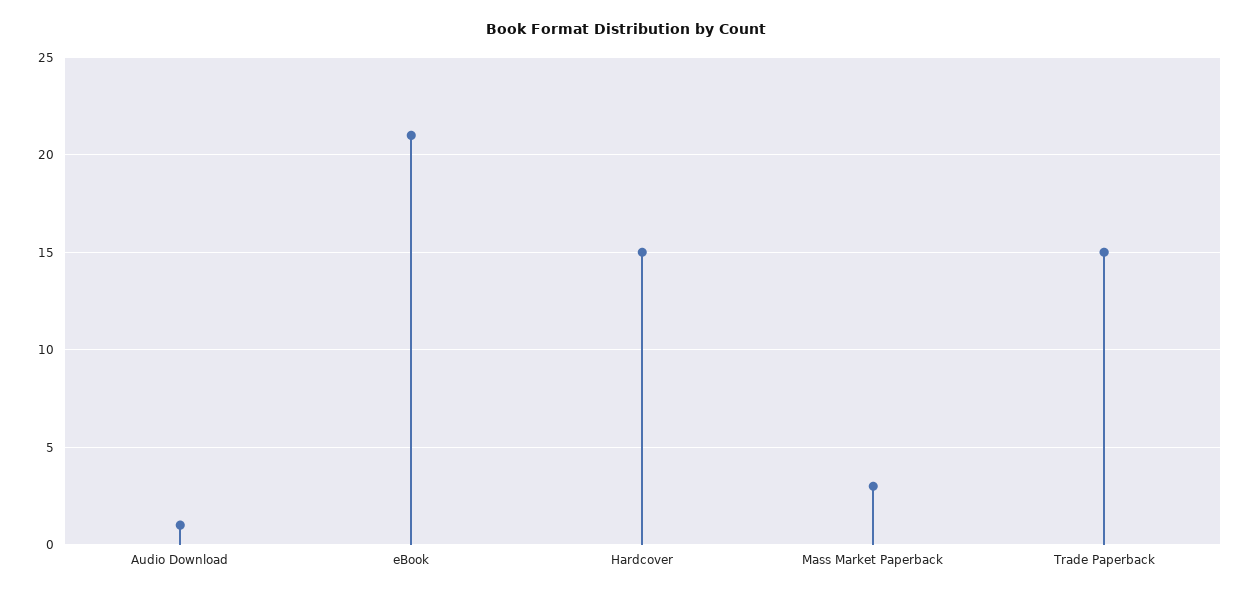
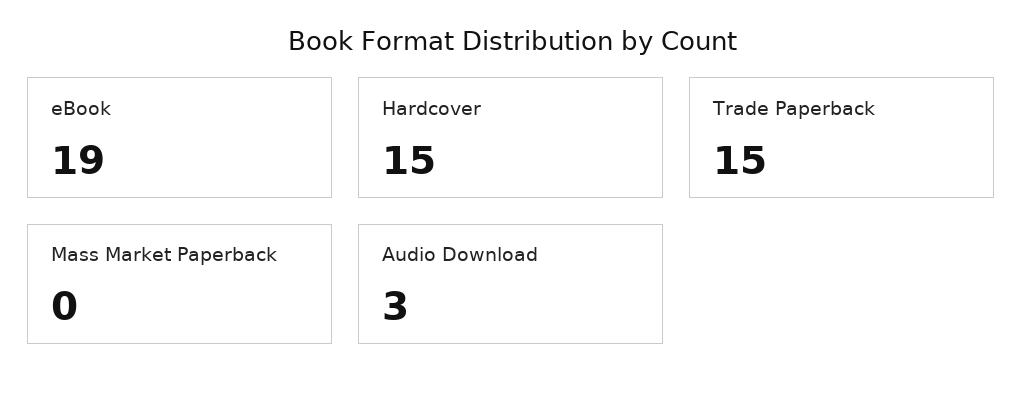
  {
-   "Audio Download": 1,
+   "Audio Download": 3,
-   "eBook": 21,
+   "eBook": 19,
    "Hardcover": 15,
-   "Mass Market Paperback": 3,
+   "Mass Market Paperback": 0,
    "Trade Paperback": 15
  }

